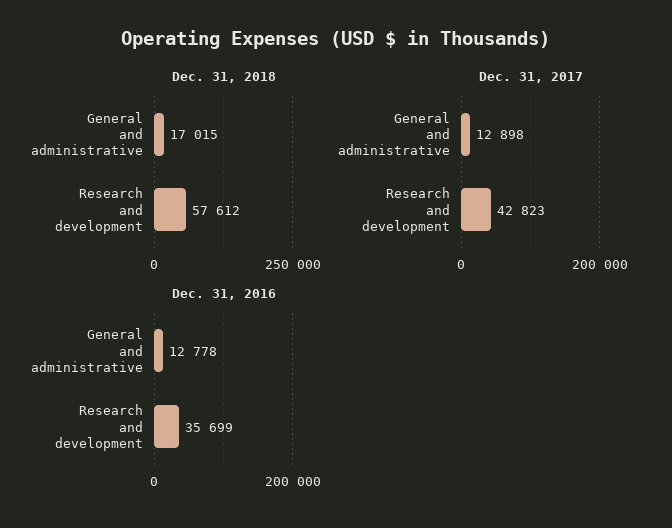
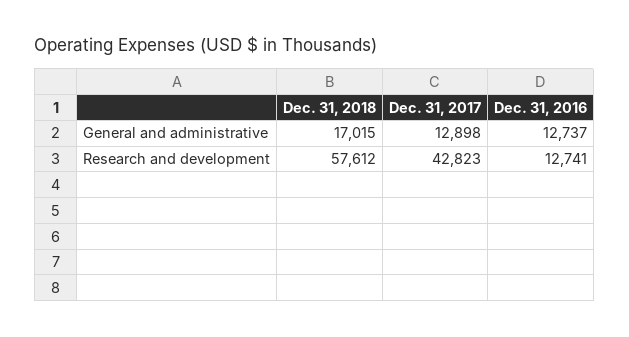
  {
    "Dec. 31, 2018": {
      "General and administrative": 17015,
      "Research and development": 57612
    },
    "Dec. 31, 2017": {
      "General and administrative": 12898,
      "Research and development": 42823
    },
    "Dec. 31, 2016": {
-     "General and administrative": 12778,
+     "General and administrative": 12737,
-     "Research and development": 35699
+     "Research and development": 12741
    }
  }

